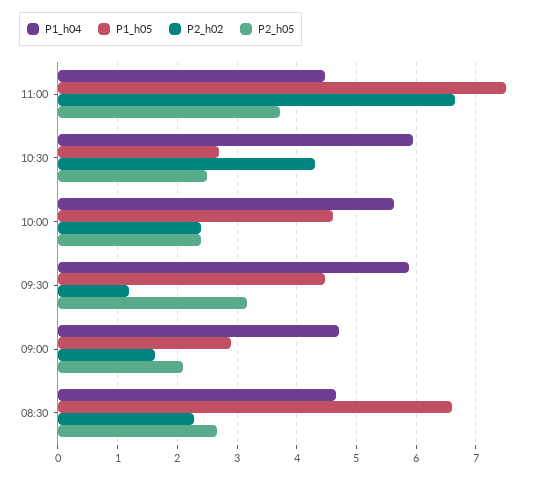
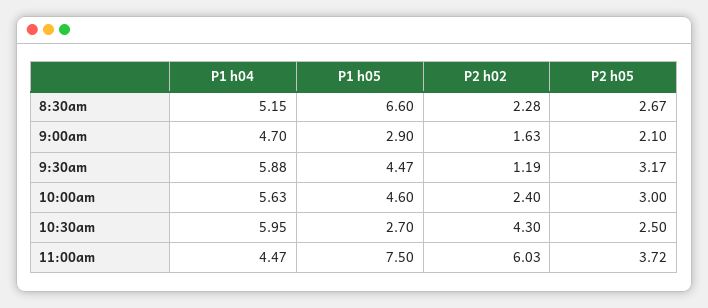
  {
    "P1_h04": {
      "11:00": 4.47,
      "10:30": 5.95,
      "10:00": 5.63,
      "09:30": 5.88,
      "09:00": 4.7,
-     "08:30": 4.6
+     "08:30": 5.15
    },
    "P1_h05": {
      "11:00": 7.5,
      "10:30": 2.7,
      "10:00": 4.6,
      "09:30": 4.47,
      "09:00": 2.9,
      "08:30": 6.6
    },
    "P2_h02": {
-     "11:00": 6.6,
+     "11:00": 6.03,
      "10:30": 4.3,
      "10:00": 2.4,
      "09:30": 1.19,
      "09:00": 1.63,
      "08:30": 2.28
    },
    "P2_h05": {
      "11:00": 3.72,
      "10:30": 2.5,
-     "10:00": 2.4,
+     "10:00": 3,
      "09:30": 3.17,
      "09:00": 2.1,
      "08:30": 2.67
    }
  }

